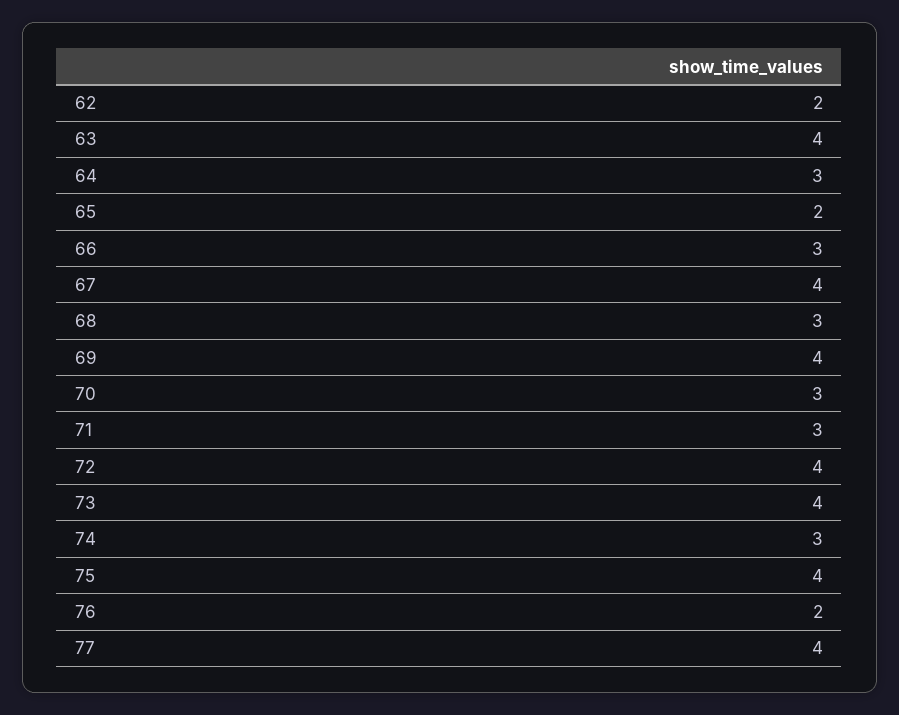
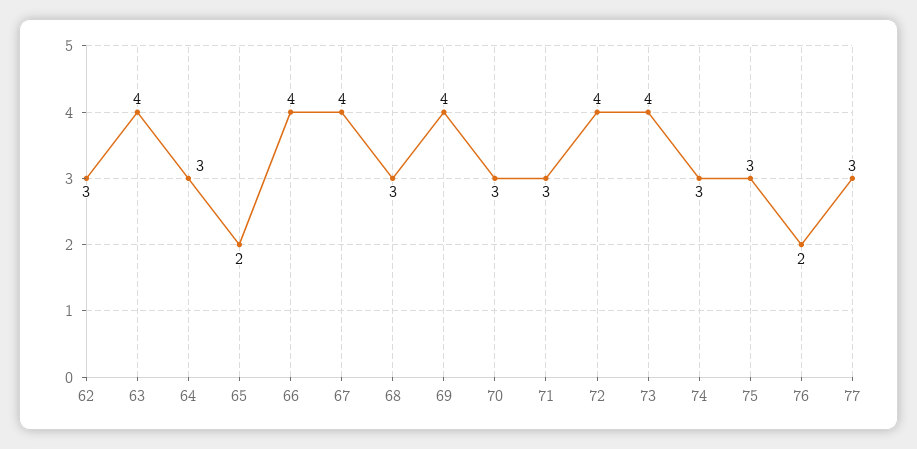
  {
-   "62": 2,
+   "62": 3,
    "63": 4,
    "64": 3,
    "65": 2,
-   "66": 3,
+   "66": 4,
    "67": 4,
    "68": 3,
    "69": 4,
    "70": 3,
    "71": 3,
    "72": 4,
    "73": 4,
    "74": 3,
-   "75": 4,
+   "75": 3,
    "76": 2,
-   "77": 4
+   "77": 3
  }

